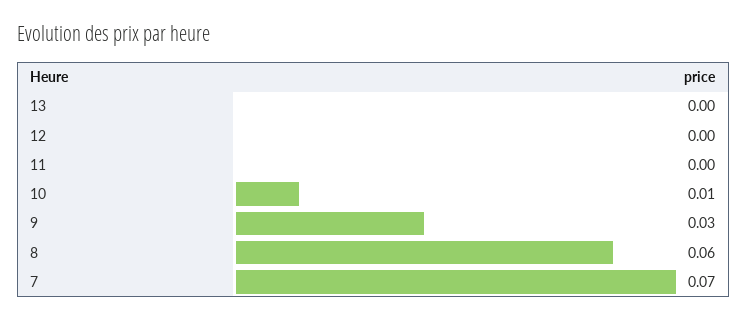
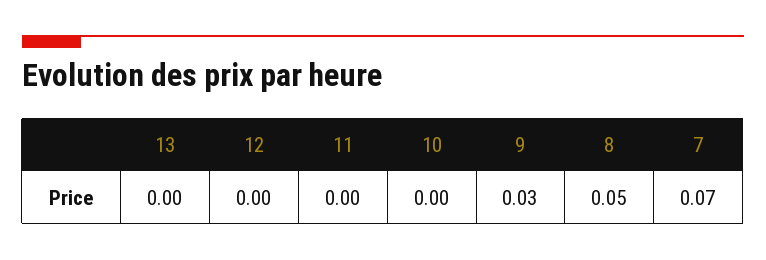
  {
    "13": 0,
    "12": 0,
    "11": 0,
-   "10": 0.01,
+   "10": 0,
    "9": 0.03,
-   "8": 0.06,
+   "8": 0.05,
    "7": 0.07
  }

